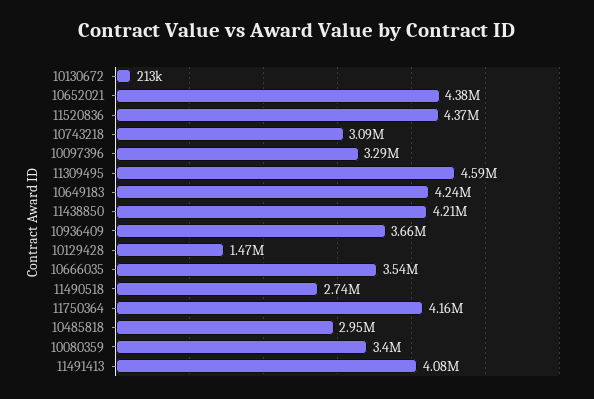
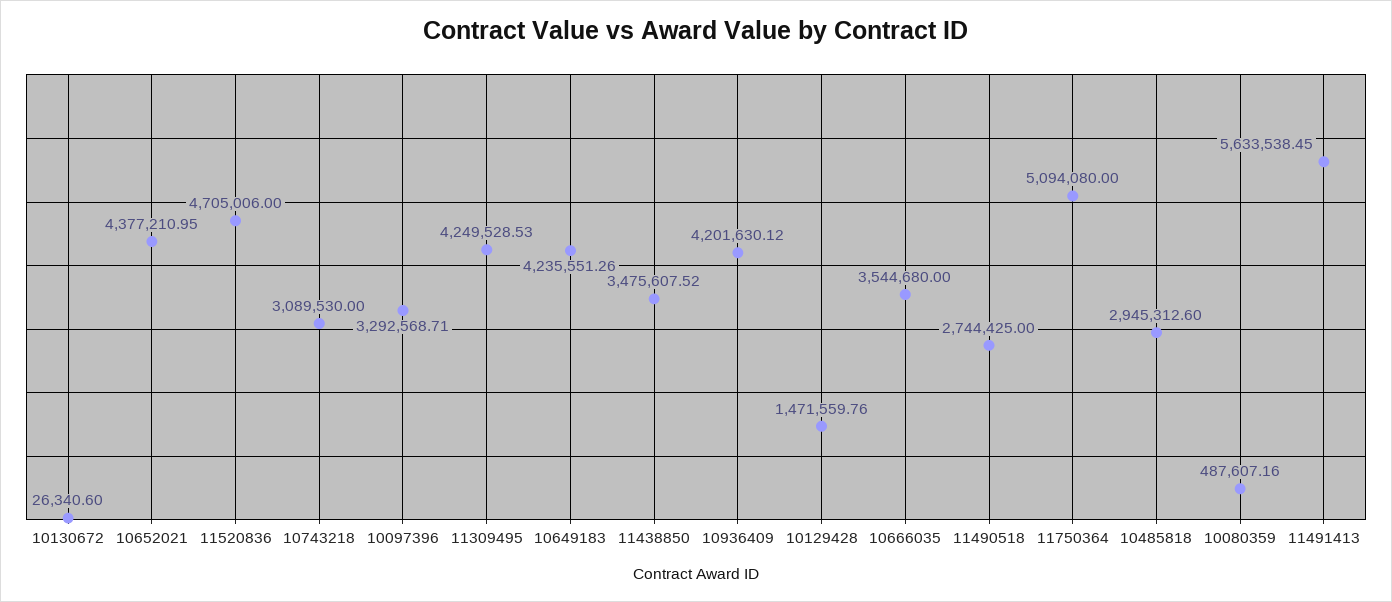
  {
-   "10130672": 213000,
+   "10130672": 26340.6,
    "10652021": 4377210.95,
-   "11520836": 4370000,
+   "11520836": 4705006,
    "10743218": 3089530,
    "10097396": 3292568.71,
-   "11309495": 4590000,
+   "11309495": 4249528.53,
    "10649183": 4235551.26,
-   "11438850": 4210000,
+   "11438850": 3475607.52,
-   "10936409": 3660000,
+   "10936409": 4201630.12,
    "10129428": 1471559.76,
    "10666035": 3544680,
    "11490518": 2744425,
-   "11750364": 4160000,
+   "11750364": 5094080,
    "10485818": 2945312.6,
-   "10080359": 3400000,
+   "10080359": 487607.16,
-   "11491413": 4080000
+   "11491413": 5633538.45
  }

